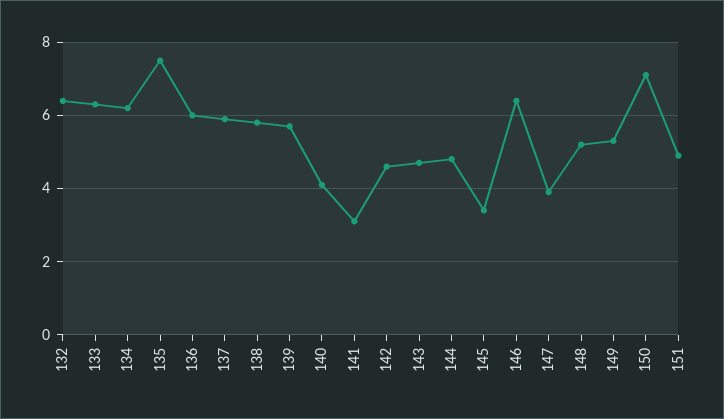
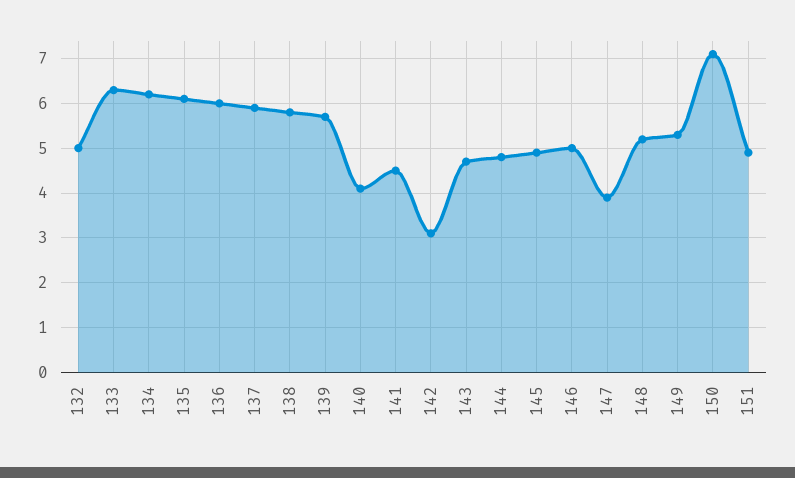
  {
-   "132": 6.5,
+   "132": 5,
    "133": 6.5,
    "134": 6,
-   "135": 7.5,
+   "135": 6,
    "136": 6,
    "137": 6,
    "138": 6,
    "139": 5.5,
    "140": 4,
-   "141": 3,
+   "141": 4.5,
-   "142": 4.5,
+   "142": 3,
    "143": 4.5,
    "144": 5,
-   "145": 3.5,
+   "145": 5,
-   "146": 6.5,
+   "146": 5,
    "147": 4,
    "148": 5,
    "149": 5.5,
    "150": 7,
    "151": 5
  }

